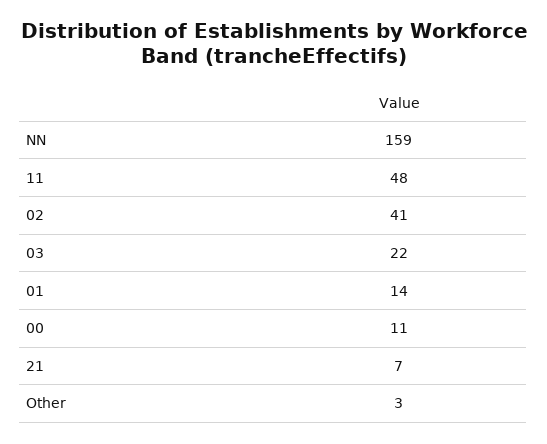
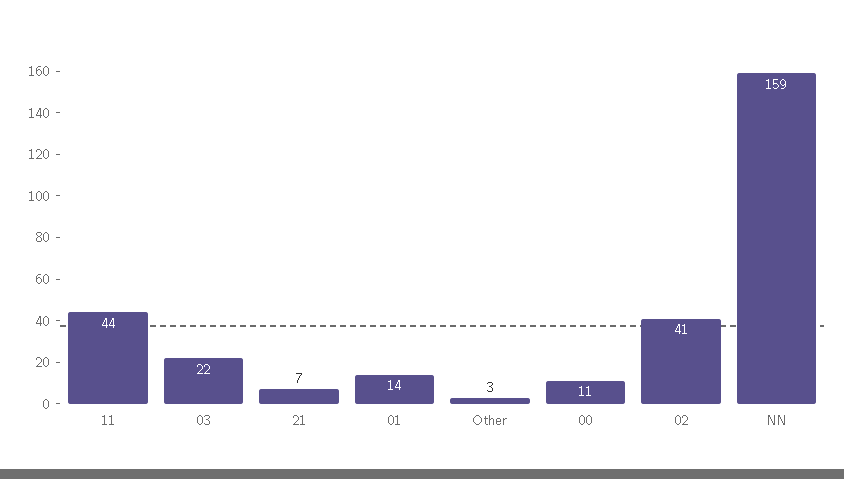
  {
    "NN": 159,
-   "11": 48,
+   "11": 44,
    "02": 41,
    "03": 22,
    "01": 14,
    "00": 11,
    "21": 7,
    "Other": 3
  }

